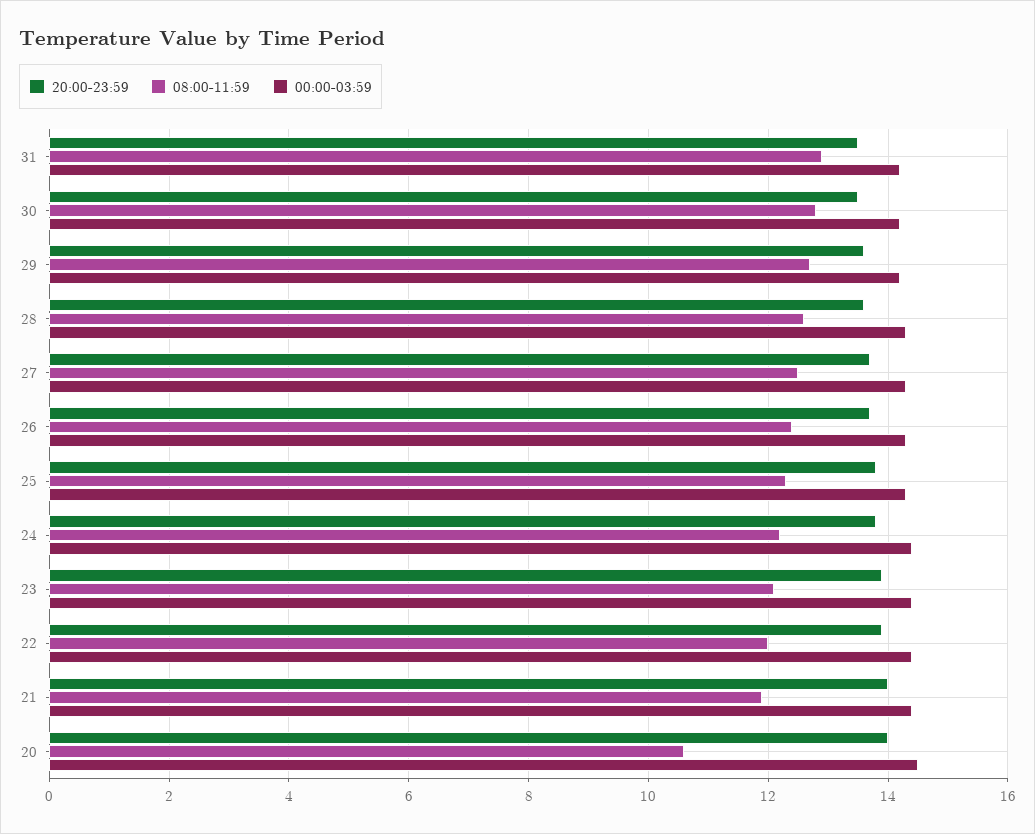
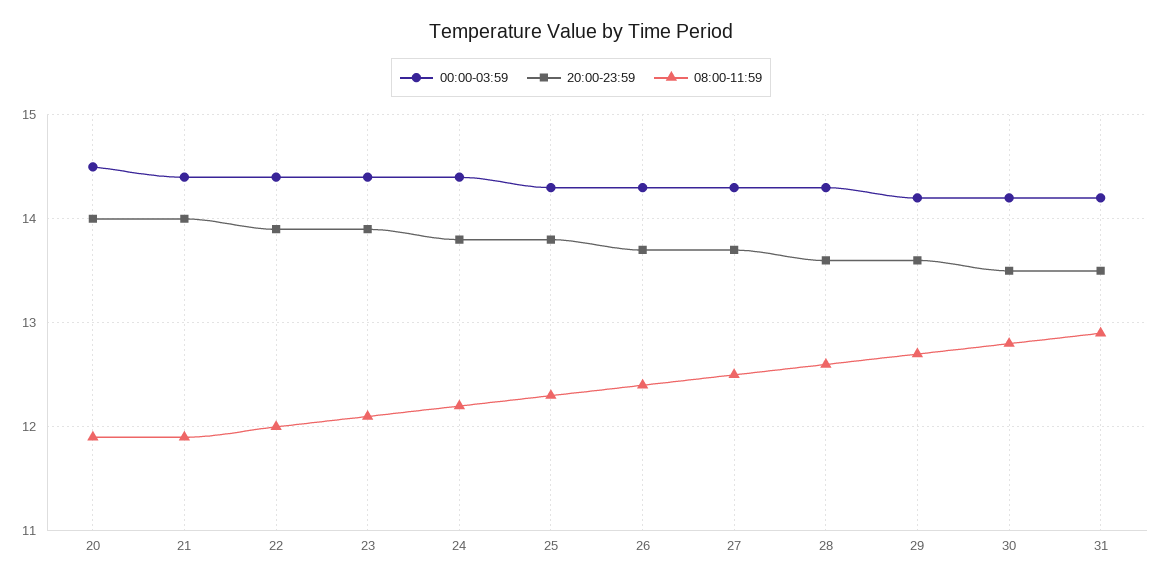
  {
    "20:00-23:59": {
      "31": 13.5,
      "30": 13.5,
      "29": 13.6,
      "28": 13.6,
      "27": 13.7,
      "26": 13.7,
      "25": 13.8,
      "24": 13.8,
      "23": 13.9,
      "22": 13.9,
      "21": 14,
      "20": 14
    },
    "08:00-11:59": {
      "31": 12.9,
      "30": 12.8,
      "29": 12.7,
      "28": 12.6,
      "27": 12.5,
      "26": 12.4,
      "25": 12.3,
      "24": 12.2,
      "23": 12.1,
      "22": 12,
      "21": 11.9,
-     "20": 10.5
+     "20": 11.9
    },
    "00:00-03:59": {
      "31": 14.2,
      "30": 14.2,
      "29": 14.2,
      "28": 14.3,
      "27": 14.3,
      "26": 14.3,
      "25": 14.3,
      "24": 14.4,
      "23": 14.4,
      "22": 14.4,
      "21": 14.4,
      "20": 14.5
    }
  }

